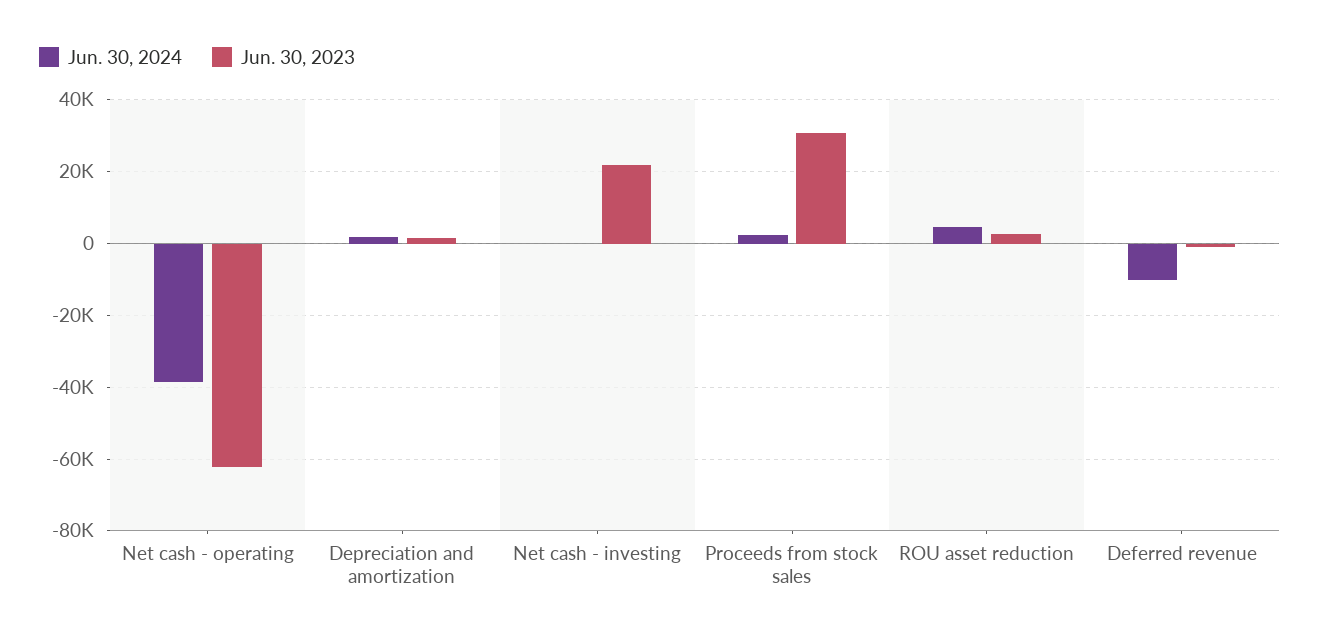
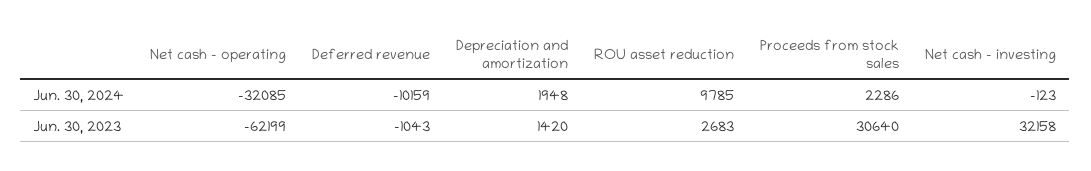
  {
    "Jun. 30, 2024": {
-     "Net cash - operating": -38000,
+     "Net cash - operating": -32085,
      "Depreciation and amortization": 1948,
      "Net cash - investing": -123,
      "Proceeds from stock sales": 2286,
-     "ROU asset reduction": 4000,
+     "ROU asset reduction": 9785,
      "Deferred revenue": -10159
    },
    "Jun. 30, 2023": {
      "Net cash - operating": -62199,
      "Depreciation and amortization": 1420,
-     "Net cash - investing": 22000,
+     "Net cash - investing": 32158,
      "Proceeds from stock sales": 30640,
      "ROU asset reduction": 2683,
      "Deferred revenue": -1043
    }
  }

